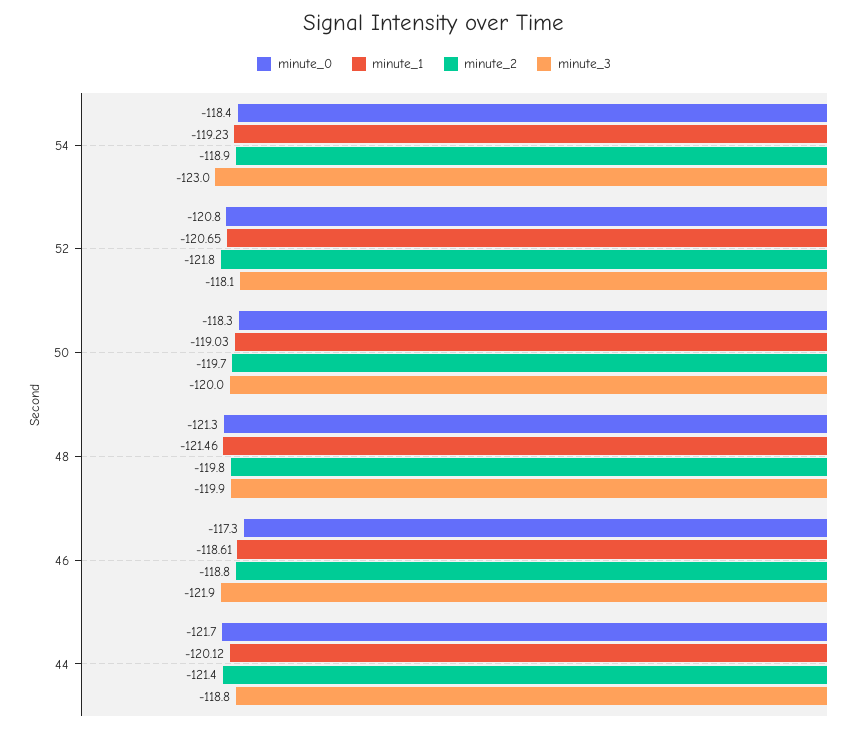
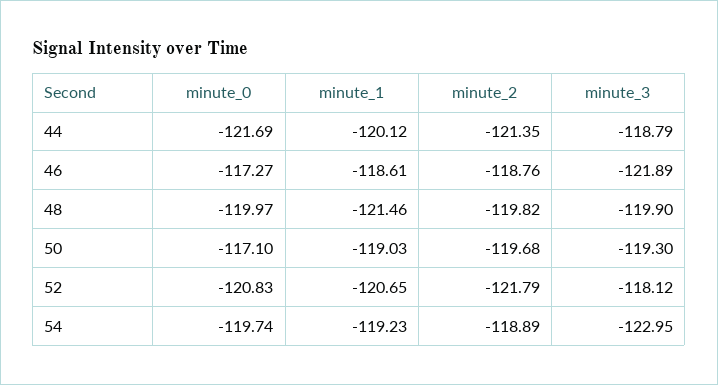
  {
    "minute_0": {
-     "54": -118.4,
+     "54": -119.74,
      "52": -120.83,
-     "50": -118.3,
+     "50": -117.1,
-     "48": -121.3,
+     "48": -119.97,
      "46": -117.27,
      "44": -121.69
    },
    "minute_1": {
      "54": -119.23,
      "52": -120.65,
      "50": -119.03,
      "48": -121.46,
      "46": -118.61,
      "44": -120.12
    },
    "minute_2": {
      "54": -118.89,
      "52": -121.79,
      "50": -119.68,
      "48": -119.82,
      "46": -118.76,
      "44": -121.35
    },
    "minute_3": {
      "54": -122.95,
      "52": -118.12,
-     "50": -120,
+     "50": -119.3,
      "48": -119.9,
      "46": -121.89,
      "44": -118.79
    }
  }

